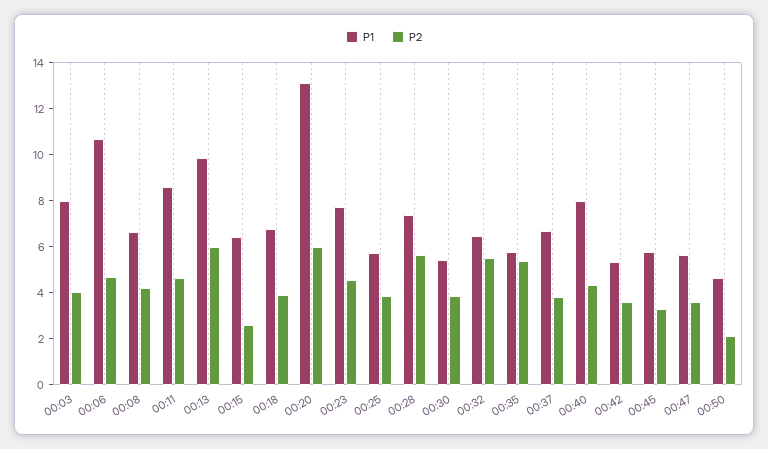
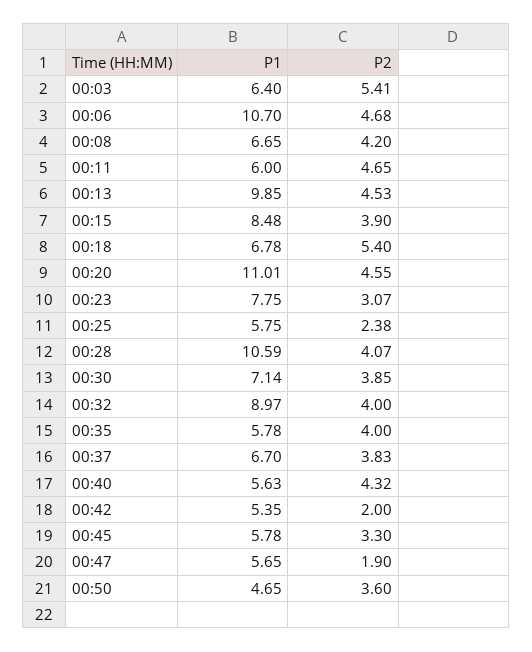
  {
    "P1": {
-     "00:03": 8,
+     "00:03": 6.4,
      "00:06": 10.7,
      "00:08": 6.65,
-     "00:11": 8.5,
+     "00:11": 6,
      "00:13": 9.85,
-     "00:15": 6.5,
+     "00:15": 8.48,
      "00:18": 6.78,
-     "00:20": 13,
+     "00:20": 11.01,
      "00:23": 7.75,
      "00:25": 5.75,
-     "00:28": 7.5,
+     "00:28": 10.59,
-     "00:30": 5.5,
+     "00:30": 7.14,
-     "00:32": 6.5,
+     "00:32": 8.97,
      "00:35": 5.78,
      "00:37": 6.7,
-     "00:40": 8,
+     "00:40": 5.63,
      "00:42": 5.35,
      "00:45": 5.78,
      "00:47": 5.65,
      "00:50": 4.65
    },
    "P2": {
-     "00:03": 4,
+     "00:03": 5.41,
      "00:06": 4.68,
      "00:08": 4.2,
      "00:11": 4.65,
-     "00:13": 6,
+     "00:13": 4.53,
-     "00:15": 2.5,
+     "00:15": 3.9,
-     "00:18": 4,
+     "00:18": 5.4,
-     "00:20": 6,
+     "00:20": 4.55,
-     "00:23": 4.5,
+     "00:23": 3.07,
-     "00:25": 4,
+     "00:25": 2.38,
-     "00:28": 5.5,
+     "00:28": 4.07,
      "00:30": 3.85,
-     "00:32": 5.5,
+     "00:32": 4,
-     "00:35": 5.5,
+     "00:35": 4,
      "00:37": 3.83,
      "00:40": 4.32,
-     "00:42": 3.5,
+     "00:42": 2,
      "00:45": 3.3,
-     "00:47": 3.5,
+     "00:47": 1.9,
-     "00:50": 2
+     "00:50": 3.6
    }
  }

